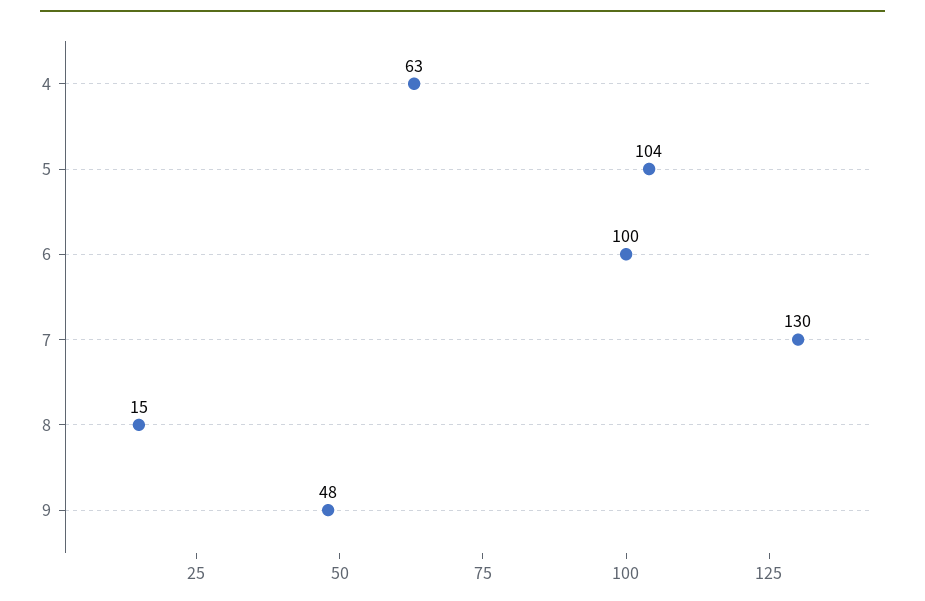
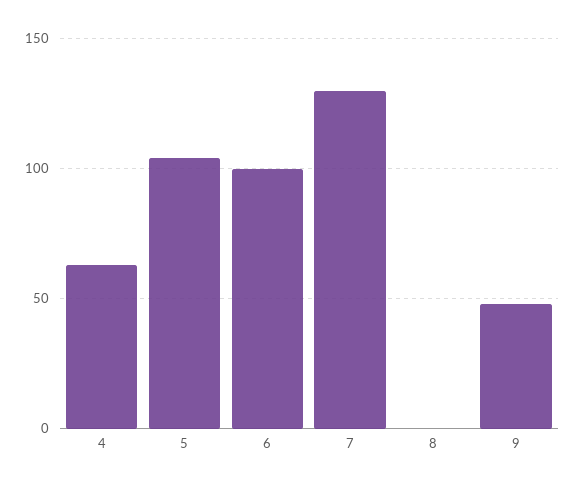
  {
    "4": 63,
    "5": 104,
    "6": 100,
    "7": 130,
-   "8": 15,
+   "8": 0,
    "9": 48
  }

